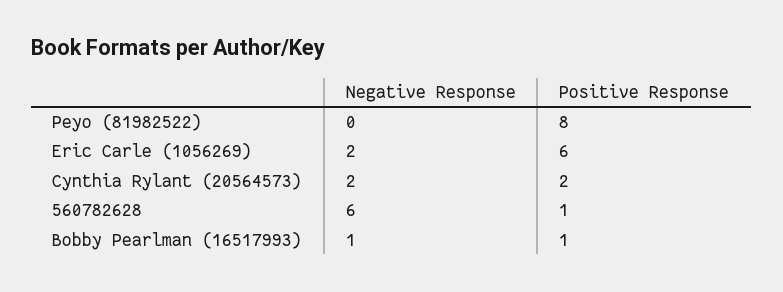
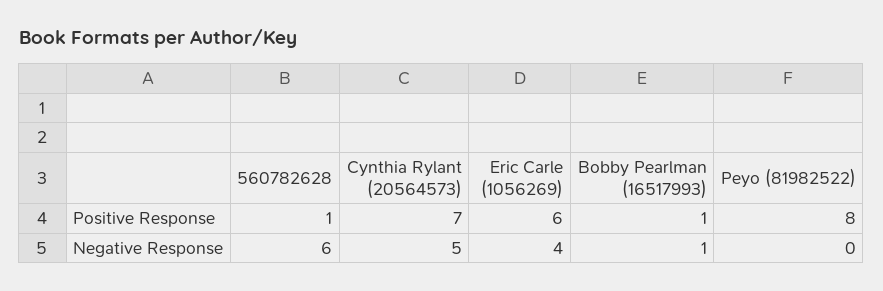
  {
    "Negative Response": {
      "Peyo (81982522)": 0,
-     "Eric Carle (1056269)": 2,
+     "Eric Carle (1056269)": 4,
-     "Cynthia Rylant (20564573)": 2,
+     "Cynthia Rylant (20564573)": 5,
      "560782628": 6,
      "Bobby Pearlman (16517993)": 1
    },
    "Positive Response": {
      "Peyo (81982522)": 8,
      "Eric Carle (1056269)": 6,
-     "Cynthia Rylant (20564573)": 2,
+     "Cynthia Rylant (20564573)": 7,
      "560782628": 1,
      "Bobby Pearlman (16517993)": 1
    }
  }

